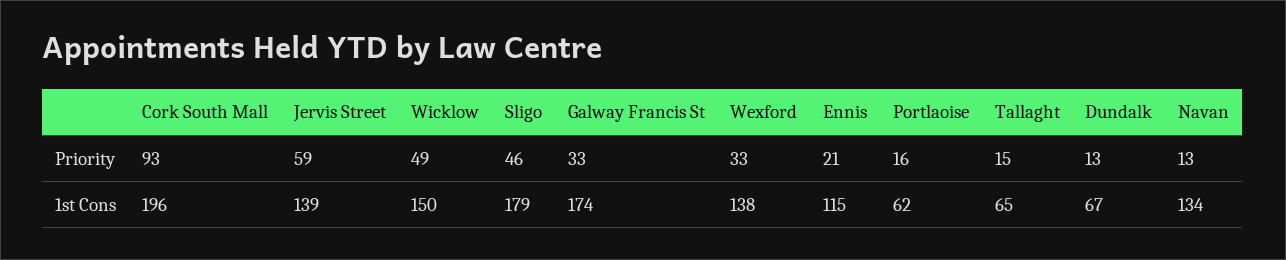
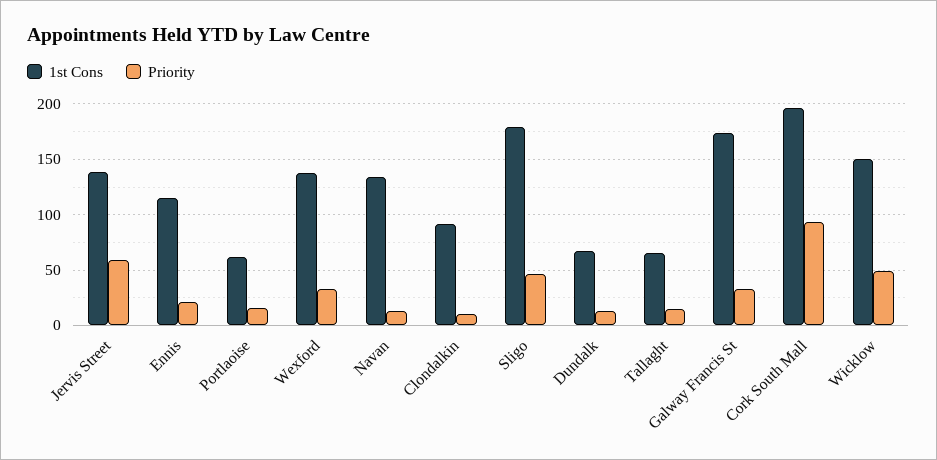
  {
    "Priority": {
      "Cork South Mall": 93,
      "Jervis Street": 59,
      "Wicklow": 49,
      "Sligo": 46,
      "Galway Francis St": 33,
      "Wexford": 33,
      "Ennis": 21,
      "Portlaoise": 16,
      "Tallaght": 15,
      "Dundalk": 13,
-     "Navan": 13
+     "Navan": 13,
+     "Clondalkin": 10
    },
    "1st Cons": {
      "Cork South Mall": 196,
      "Jervis Street": 139,
      "Wicklow": 150,
      "Sligo": 179,
      "Galway Francis St": 174,
      "Wexford": 138,
      "Ennis": 115,
      "Portlaoise": 62,
      "Tallaght": 65,
      "Dundalk": 67,
-     "Navan": 134
+     "Navan": 134,
+     "Clondalkin": 90
    }
  }

